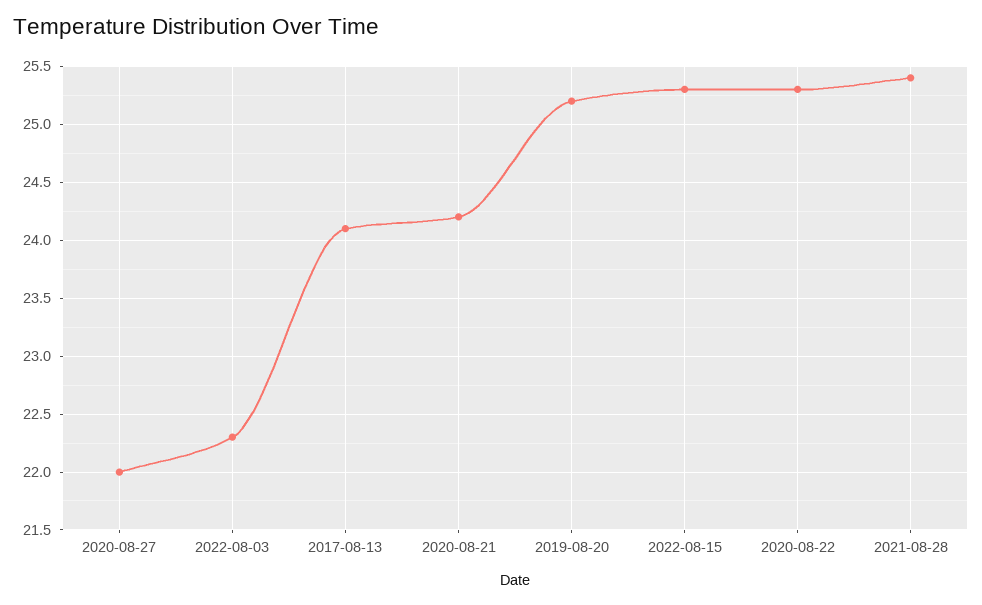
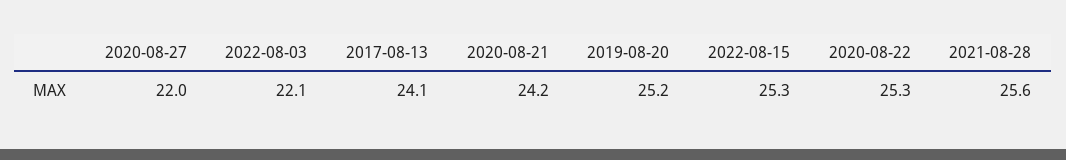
  {
    "2020-08-27": 22,
-   "2022-08-03": 22.3,
+   "2022-08-03": 22.1,
    "2017-08-13": 24.1,
    "2020-08-21": 24.2,
    "2019-08-20": 25.2,
    "2022-08-15": 25.3,
    "2020-08-22": 25.3,
-   "2021-08-28": 25.4
+   "2021-08-28": 25.6
  }

